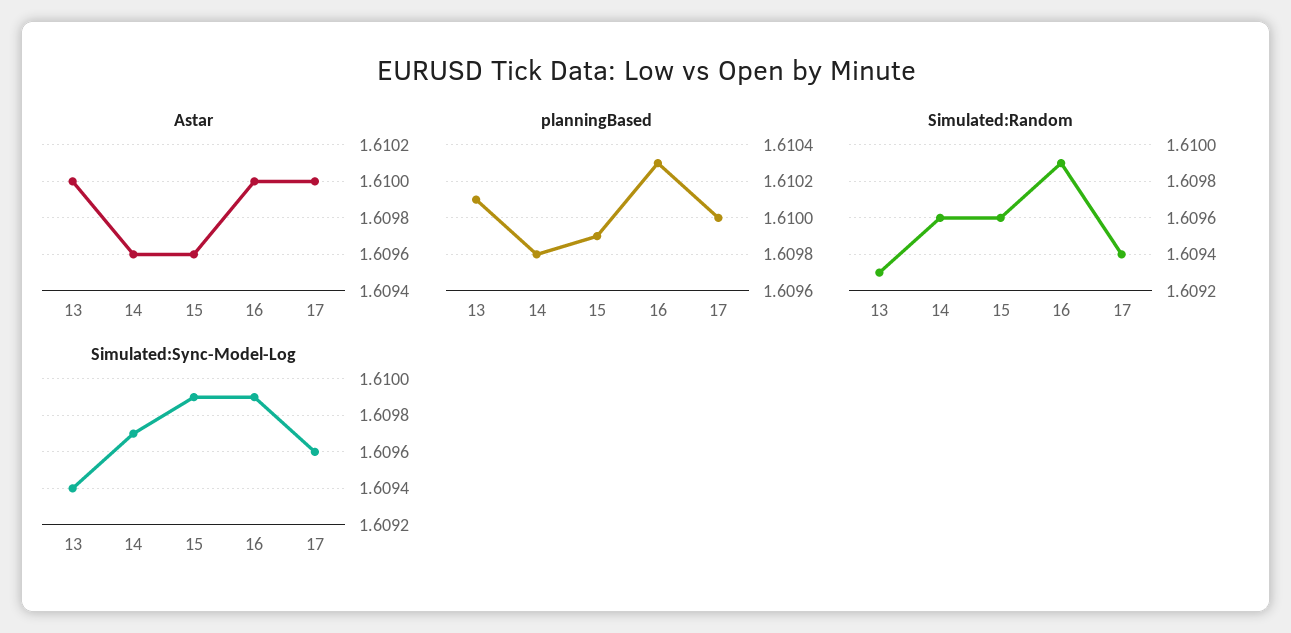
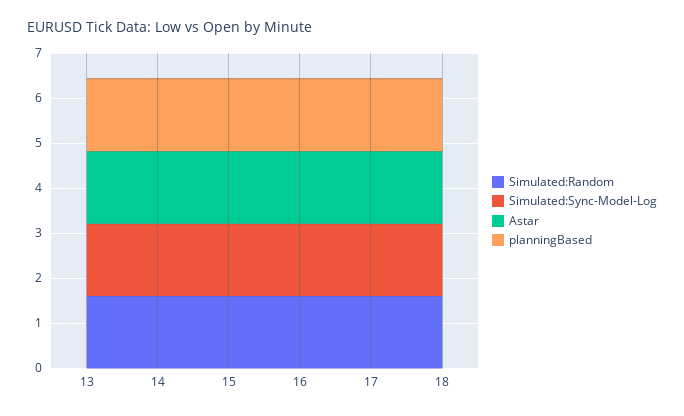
  {
    "Astar": {
      "13": 1.61,
      "14": 1.6096,
      "15": 1.6096,
      "16": 1.61,
-     "17": 1.61
+     "17": 1.61,
+     "18": 1.6
    },
    "planningBased": {
      "13": 1.6101,
      "14": 1.6098,
      "15": 1.6099,
      "16": 1.6103,
-     "17": 1.61
+     "17": 1.61,
+     "18": 1.6
    },
    "Simulated:Random": {
      "13": 1.6093,
      "14": 1.6096,
      "15": 1.6096,
      "16": 1.6099,
-     "17": 1.6094
+     "17": 1.6094,
+     "18": 1.6
    },
    "Simulated:Sync-Model-Log": {
      "13": 1.6094,
      "14": 1.6097,
      "15": 1.6099,
      "16": 1.6099,
-     "17": 1.6096
+     "17": 1.6096,
+     "18": 1.6
    }
  }

